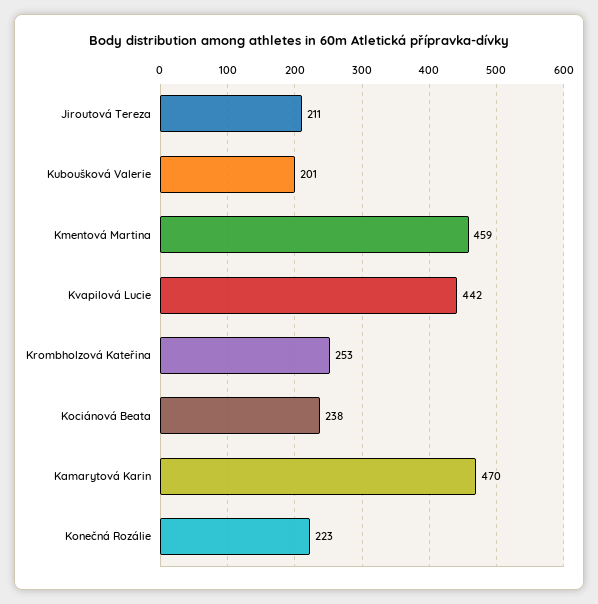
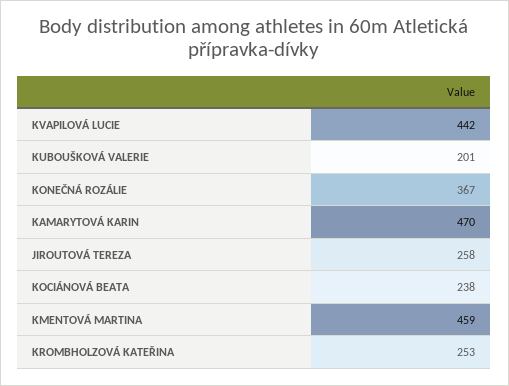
  {
-   "Jiroutová Tereza": 211,
+   "Jiroutová Tereza": 258,
    "Kuboušková Valerie": 201,
    "Kmentová Martina": 459,
    "Kvapilová Lucie": 442,
    "Krombholzová Kateřina": 253,
    "Kociánová Beata": 238,
    "Kamarytová Karin": 470,
-   "Konečná Rozálie": 223
+   "Konečná Rozálie": 367
  }

